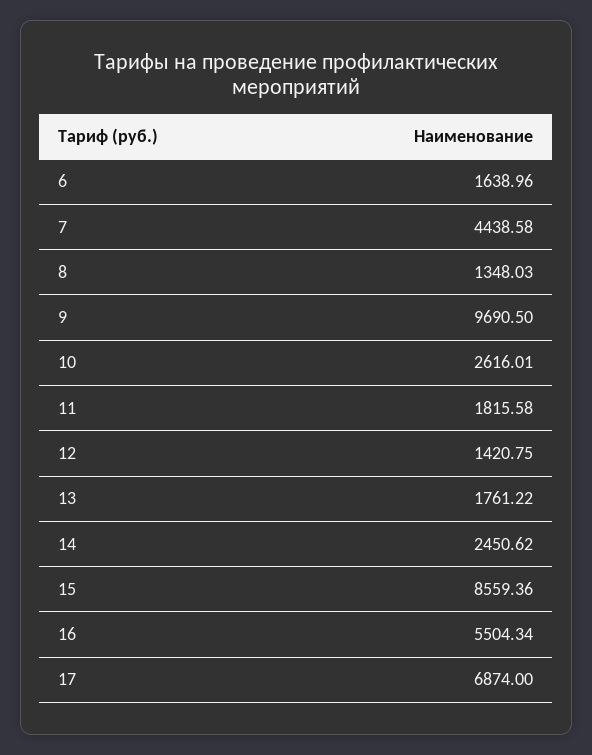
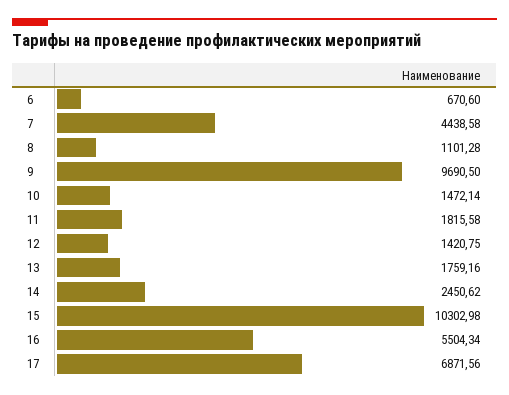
  {
-   "6": 1638.96,
+   "6": 670.6,
    "7": 4438.58,
-   "8": 1348.03,
+   "8": 1101.28,
    "9": 9690.5,
-   "10": 2616.01,
+   "10": 1472.14,
    "11": 1815.58,
    "12": 1420.75,
-   "13": 1761.22,
+   "13": 1759.16,
    "14": 2450.62,
-   "15": 8559.36,
+   "15": 10302.98,
    "16": 5504.34,
-   "17": 6874
+   "17": 6871.56
  }

